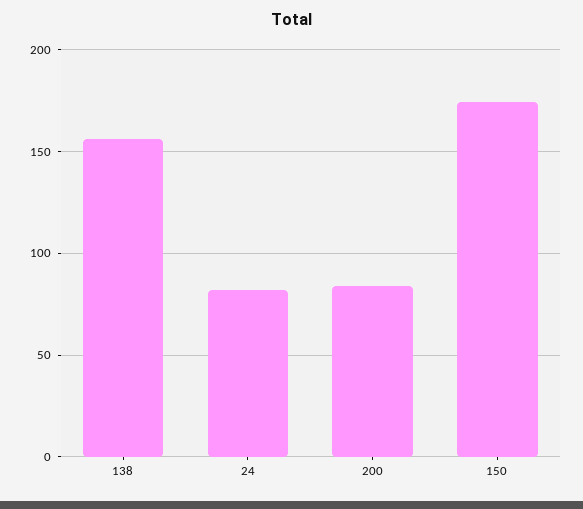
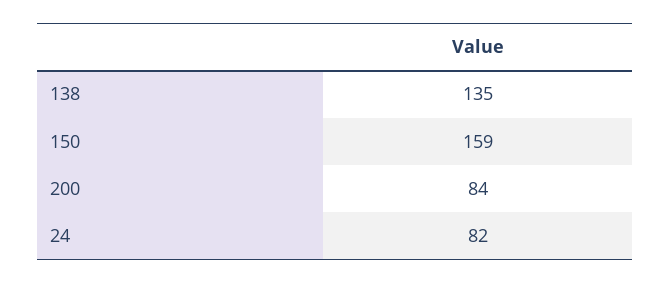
  {
-   "138": 155,
+   "138": 135,
    "24": 82,
    "200": 84,
-   "150": 175
+   "150": 159
  }

